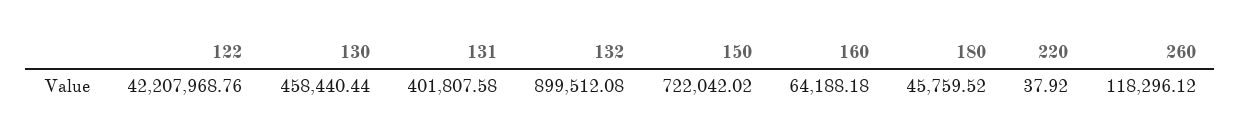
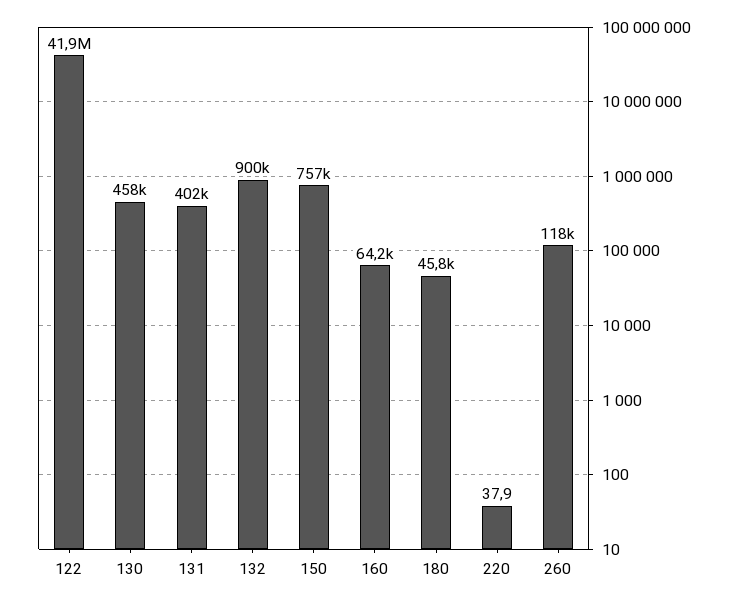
  {
-   "122": 42207968.76,
+   "122": 41900000,
    "130": 458440.44,
    "131": 401807.58,
    "132": 899512.08,
-   "150": 722042.02,
+   "150": 757000,
    "160": 64188.18,
    "180": 45759.52,
    "220": 37.92,
    "260": 118296.12
  }

